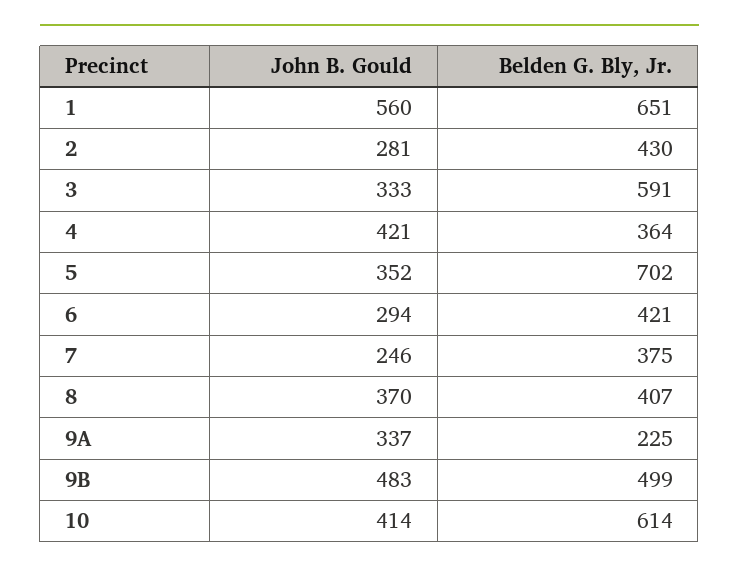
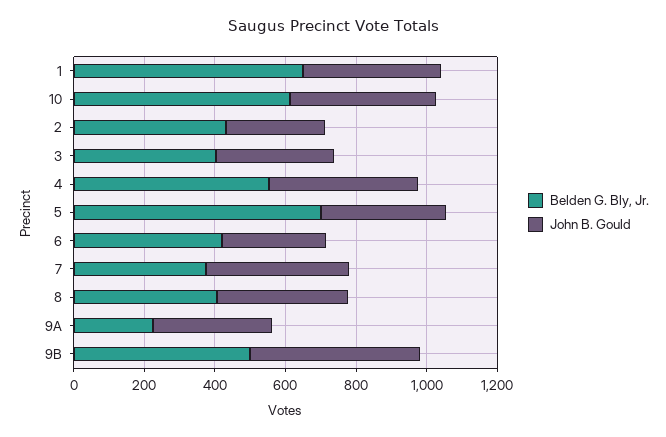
  {
    "John B. Gould": {
-     "1": 560,
+     "1": 400,
      "2": 281,
      "3": 333,
      "4": 421,
      "5": 352,
      "6": 294,
-     "7": 246,
+     "7": 400,
      "8": 370,
      "9A": 337,
      "9B": 483,
      "10": 414
    },
    "Belden G. Bly, Jr.": {
      "1": 651,
      "2": 430,
-     "3": 591,
+     "3": 400,
-     "4": 364,
+     "4": 550,
      "5": 702,
      "6": 421,
      "7": 375,
      "8": 407,
      "9A": 225,
      "9B": 499,
      "10": 614
    }
  }

